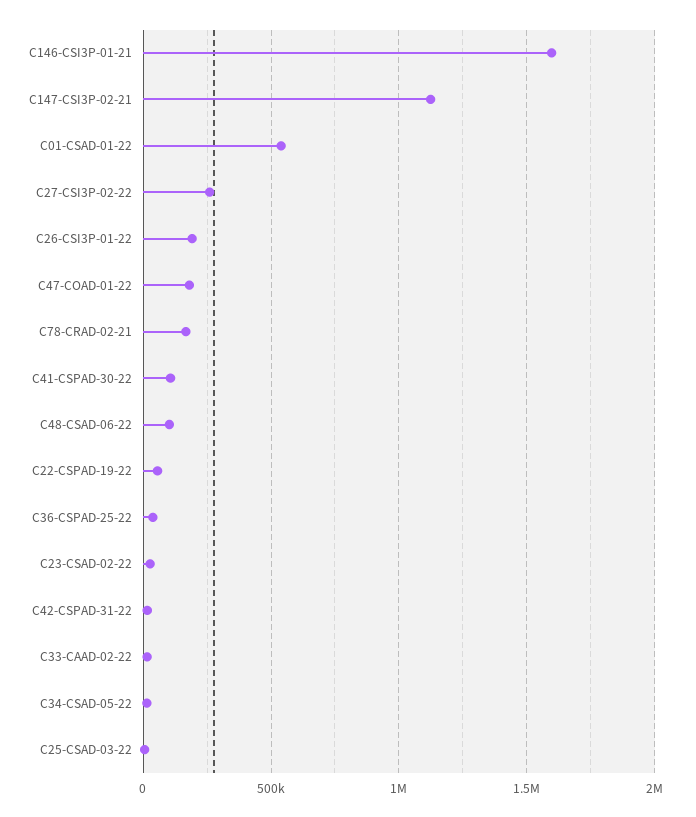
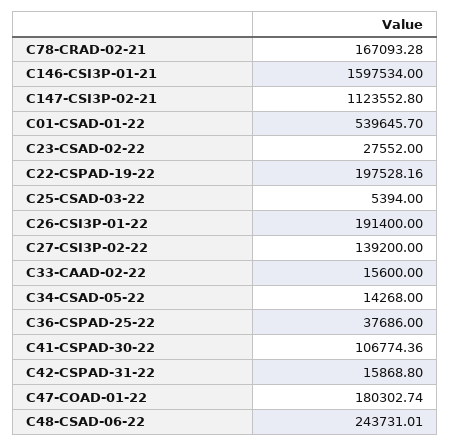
  {
    "C146-CSI3P-01-21": 1597534,
    "C147-CSI3P-02-21": 1123552.8,
    "C01-CSAD-01-22": 539645.7,
-   "C27-CSI3P-02-22": 250000,
+   "C27-CSI3P-02-22": 139200,
    "C26-CSI3P-01-22": 191400,
    "C47-COAD-01-22": 180302.74,
    "C78-CRAD-02-21": 167093.28,
    "C41-CSPAD-30-22": 106774.36,
-   "C48-CSAD-06-22": 100000,
+   "C48-CSAD-06-22": 243731.01,
-   "C22-CSPAD-19-22": 50000,
+   "C22-CSPAD-19-22": 197528.16,
    "C36-CSPAD-25-22": 37686,
    "C23-CSAD-02-22": 27552,
    "C42-CSPAD-31-22": 15868.8,
    "C33-CAAD-02-22": 15600,
    "C34-CSAD-05-22": 14268,
    "C25-CSAD-03-22": 5394
  }

